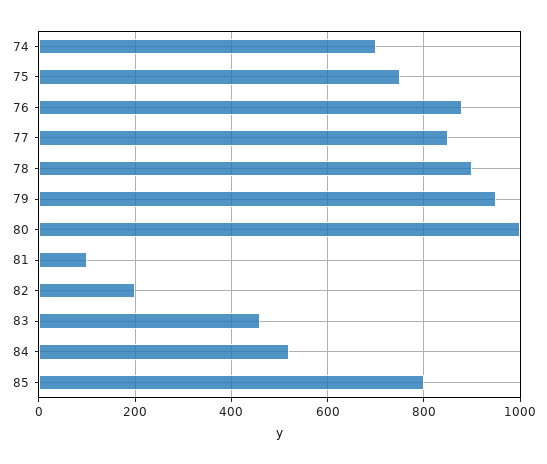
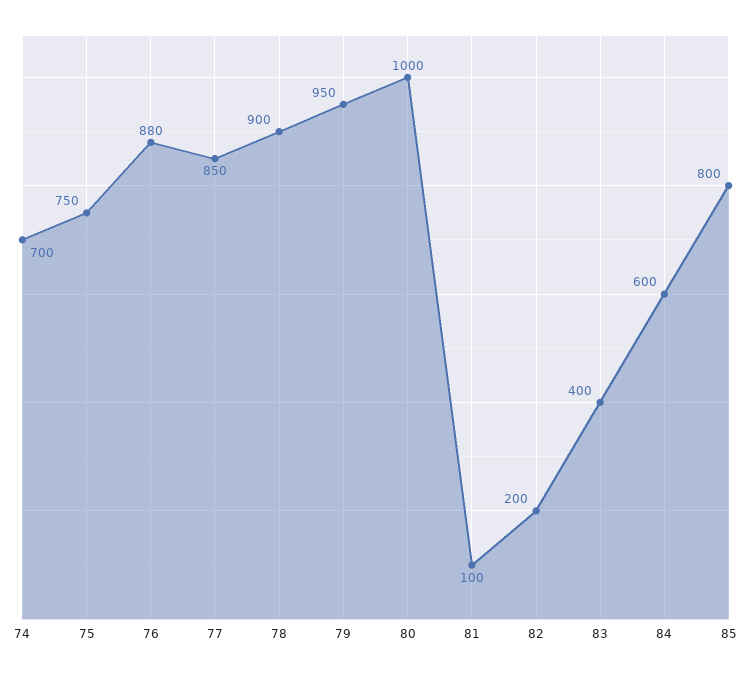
  {
    "74": 700,
    "75": 750,
    "76": 880,
    "77": 850,
    "78": 900,
    "79": 950,
    "80": 1000,
    "81": 100,
    "82": 200,
-   "83": 460,
+   "83": 400,
-   "84": 520,
+   "84": 600,
    "85": 800
  }

